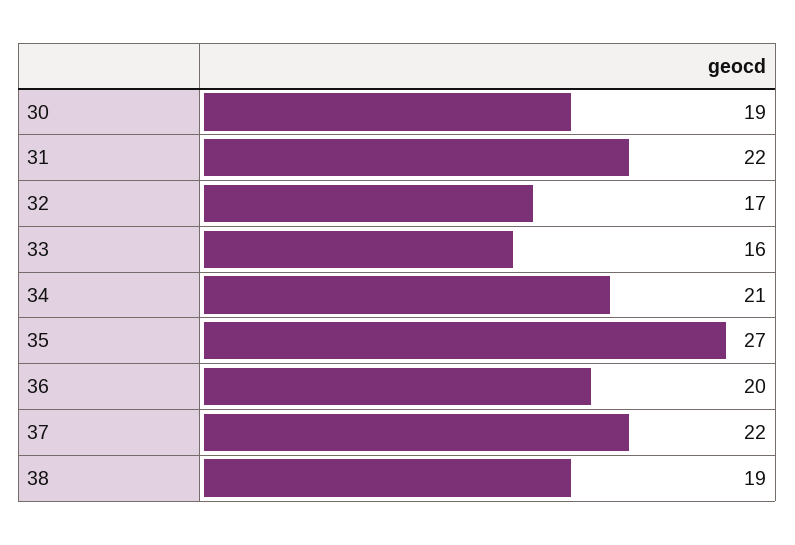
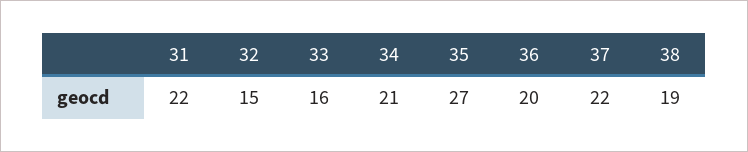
  {
-   "30": 19,
    "31": 22,
-   "32": 17,
+   "32": 15,
    "33": 16,
    "34": 21,
    "35": 27,
    "36": 20,
    "37": 22,
    "38": 19
  }

